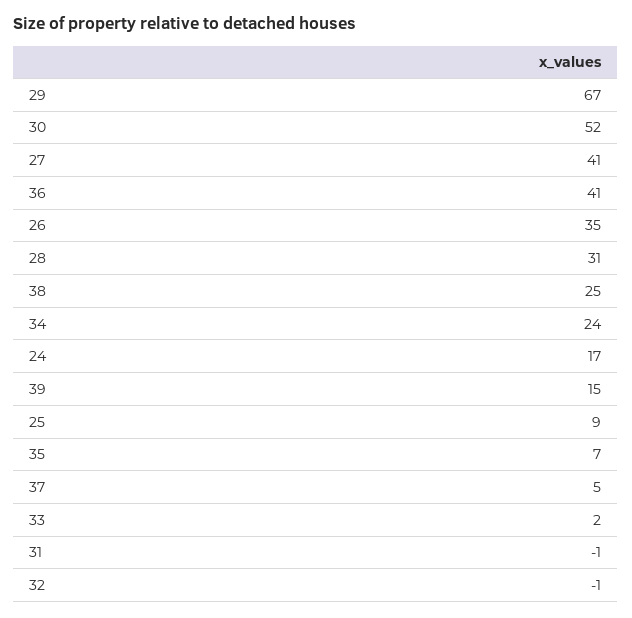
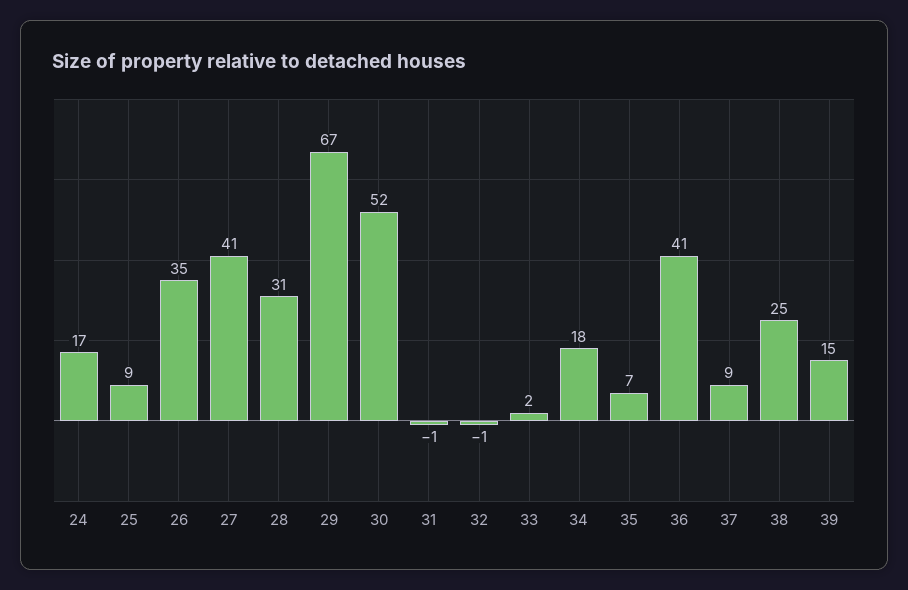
  {
    "29": 67,
    "30": 52,
    "27": 41,
    "36": 41,
    "26": 35,
    "28": 31,
    "38": 25,
-   "34": 24,
+   "34": 18,
    "24": 17,
    "39": 15,
    "25": 9,
    "35": 7,
-   "37": 5,
+   "37": 9,
    "33": 2,
    "31": -1,
    "32": -1
  }

